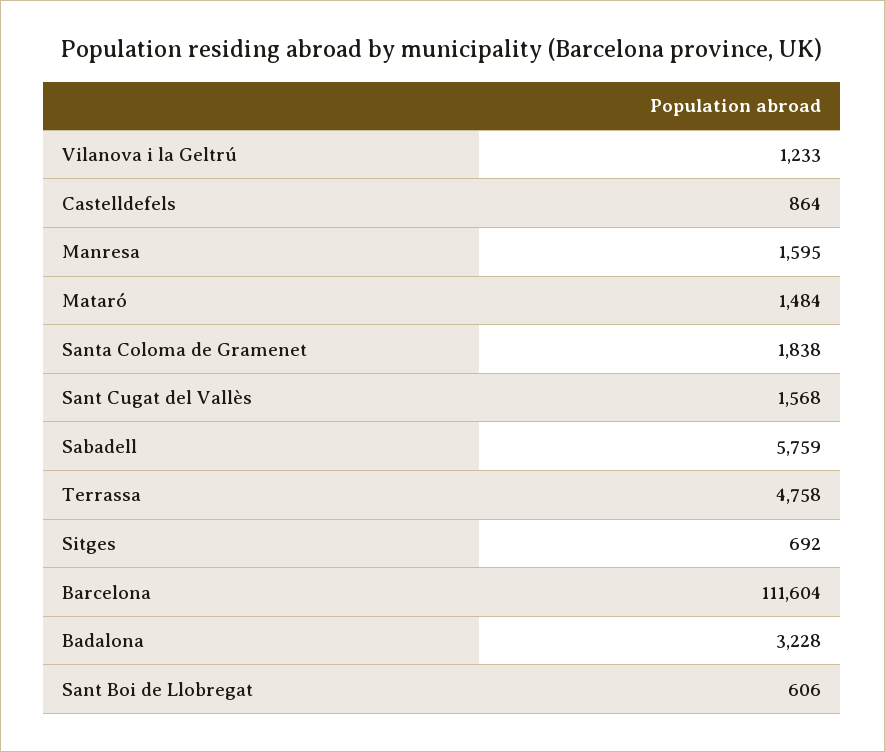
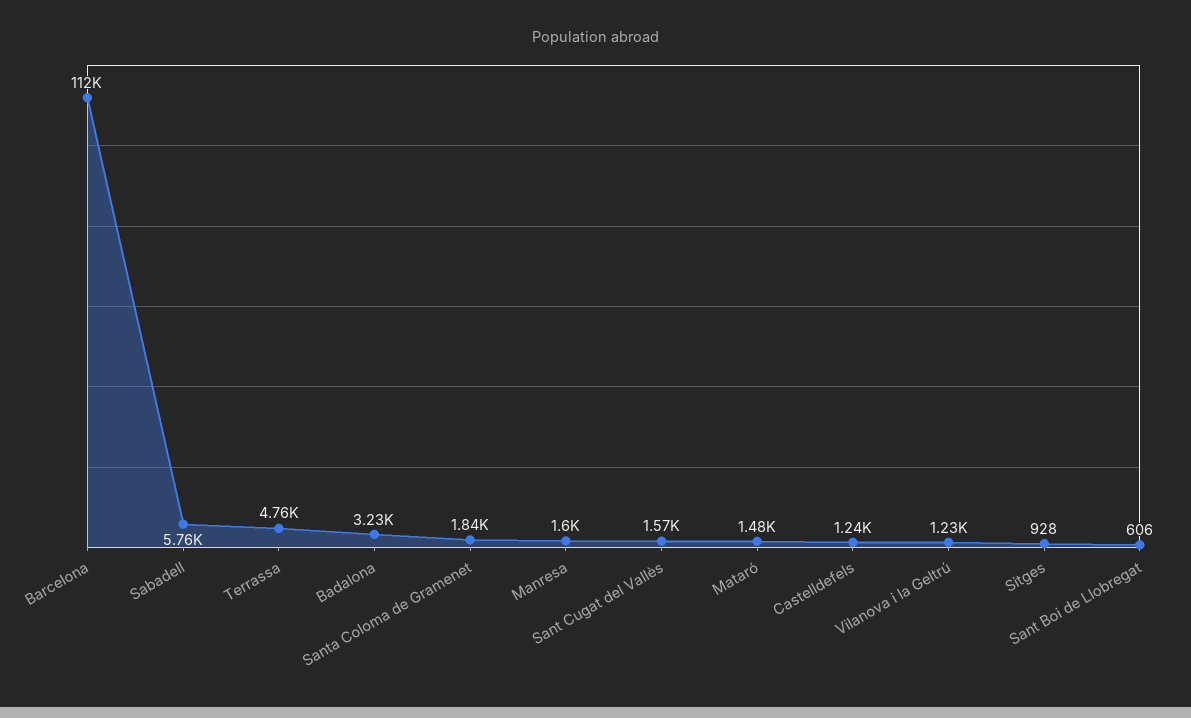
  {
    "Vilanova i la Geltrú": 1233,
-   "Castelldefels": 864,
+   "Castelldefels": 1240,
    "Manresa": 1595,
    "Mataró": 1484,
    "Santa Coloma de Gramenet": 1838,
    "Sant Cugat del Vallès": 1568,
    "Sabadell": 5759,
    "Terrassa": 4758,
-   "Sitges": 692,
+   "Sitges": 928,
    "Barcelona": 111604,
    "Badalona": 3228,
    "Sant Boi de Llobregat": 606
  }

